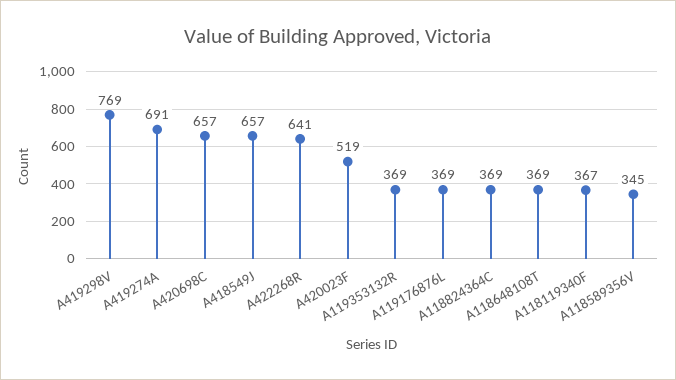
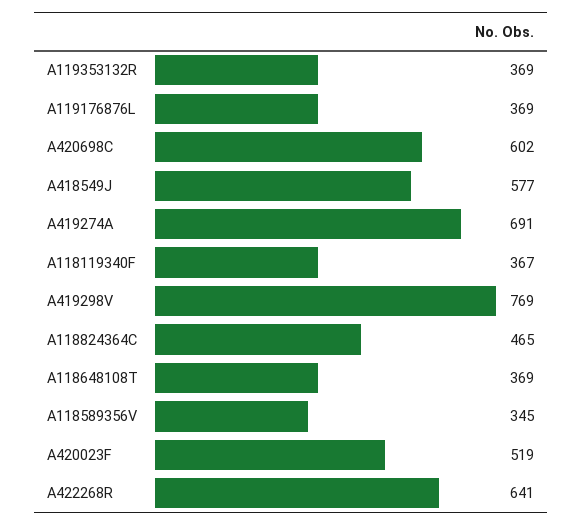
  {
    "A419298V": 769,
    "A419274A": 691,
-   "A420698C": 657,
+   "A420698C": 602,
-   "A418549J": 657,
+   "A418549J": 577,
    "A422268R": 641,
    "A420023F": 519,
    "A119353132R": 369,
    "A119176876L": 369,
-   "A118824364C": 369,
+   "A118824364C": 465,
    "A118648108T": 369,
    "A118119340F": 367,
    "A118589356V": 345
  }

